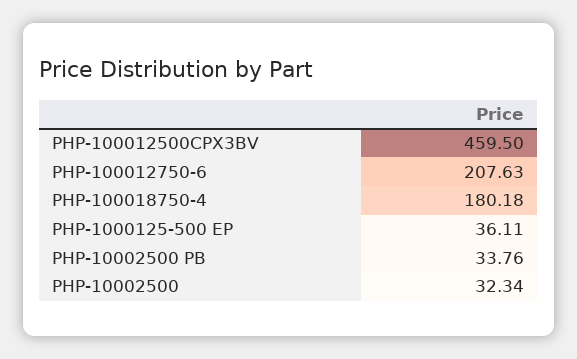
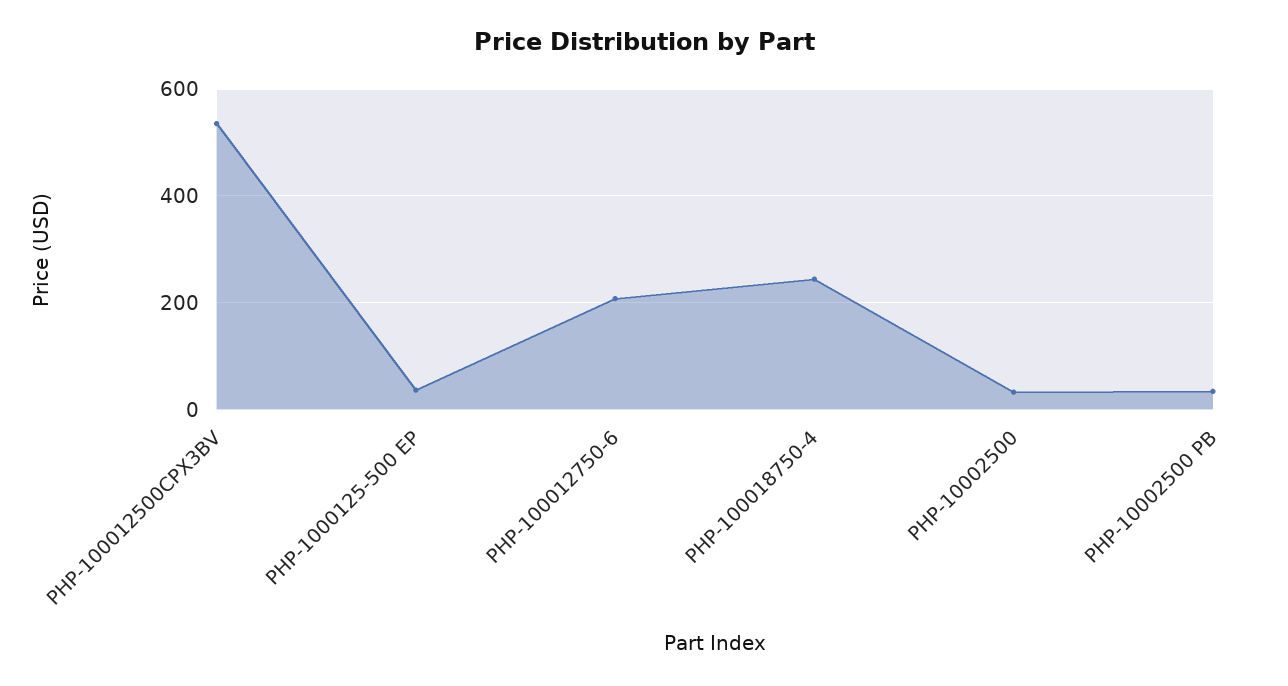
  {
-   "PHP-100012500CPX3BV": 459.5,
+   "PHP-100012500CPX3BV": 540,
    "PHP-100012750-6": 207.63,
-   "PHP-100018750-4": 180.18,
+   "PHP-100018750-4": 240,
    "PHP-1000125-500 EP": 36.11,
    "PHP-10002500 PB": 33.76,
    "PHP-10002500": 32.34
  }

